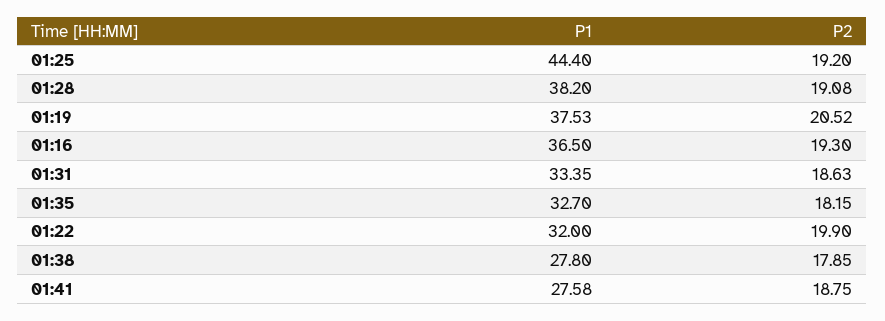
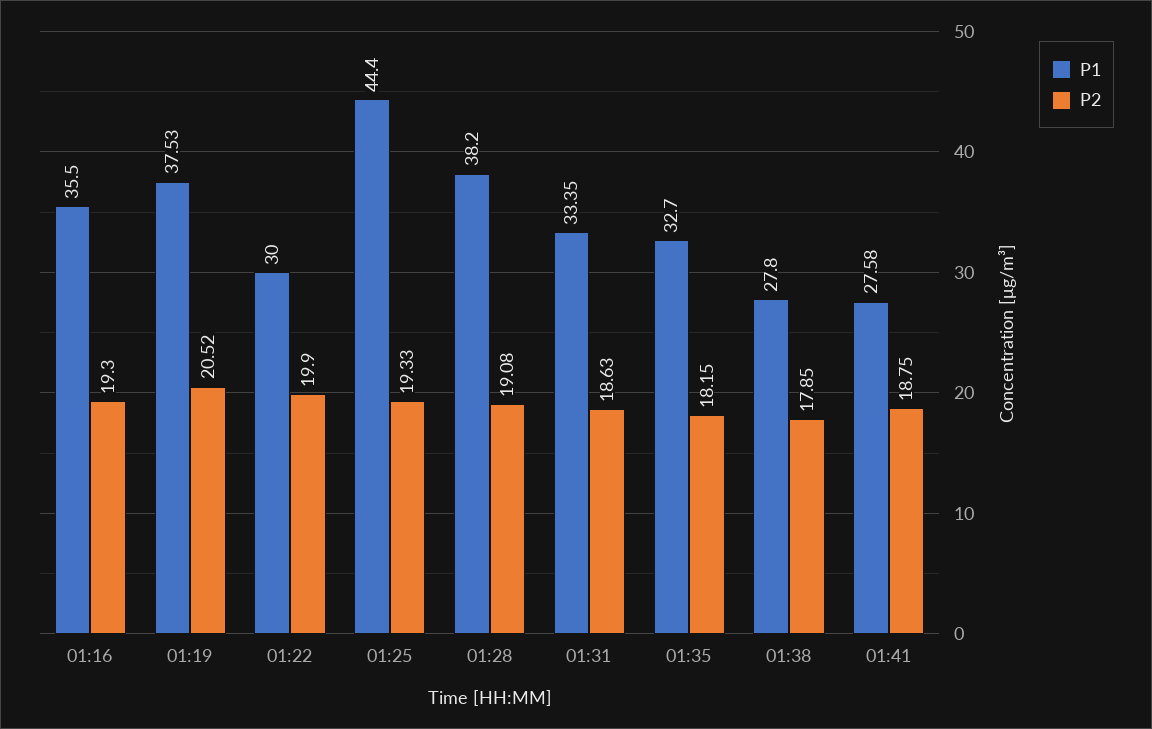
  {
    "P1": {
      "01:25": 44.4,
      "01:28": 38.2,
      "01:19": 37.53,
-     "01:16": 36.5,
+     "01:16": 35.5,
      "01:31": 33.35,
      "01:35": 32.7,
-     "01:22": 32,
+     "01:22": 30,
      "01:38": 27.8,
      "01:41": 27.58
    },
    "P2": {
-     "01:25": 19.2,
+     "01:25": 19.33,
      "01:28": 19.08,
      "01:19": 20.52,
      "01:16": 19.3,
      "01:31": 18.63,
      "01:35": 18.15,
      "01:22": 19.9,
      "01:38": 17.85,
      "01:41": 18.75
    }
  }

